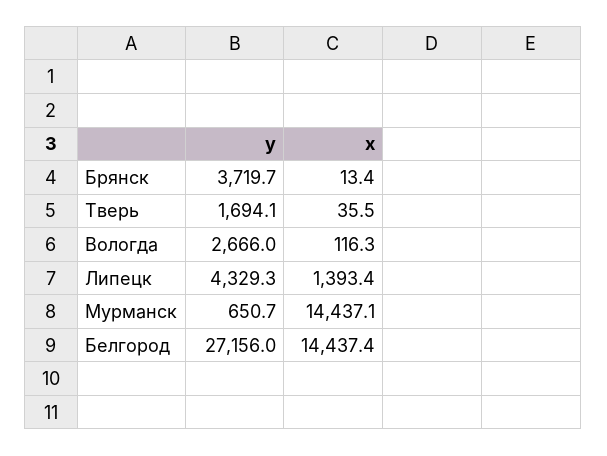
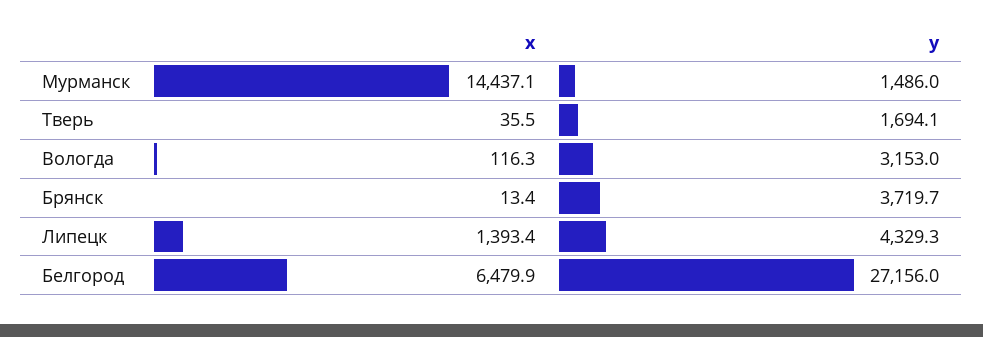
  {
    "y": {
      "Брянск": 3719.7,
      "Тверь": 1694.1,
-     "Вологда": 2666,
+     "Вологда": 3153,
      "Липецк": 4329.3,
-     "Мурманск": 650.7,
+     "Мурманск": 1486,
      "Белгород": 27156
    },
    "x": {
      "Брянск": 13.4,
      "Тверь": 35.5,
      "Вологда": 116.3,
      "Липецк": 1393.4,
      "Мурманск": 14437.1,
-     "Белгород": 14437.4
+     "Белгород": 6479.9
    }
  }

